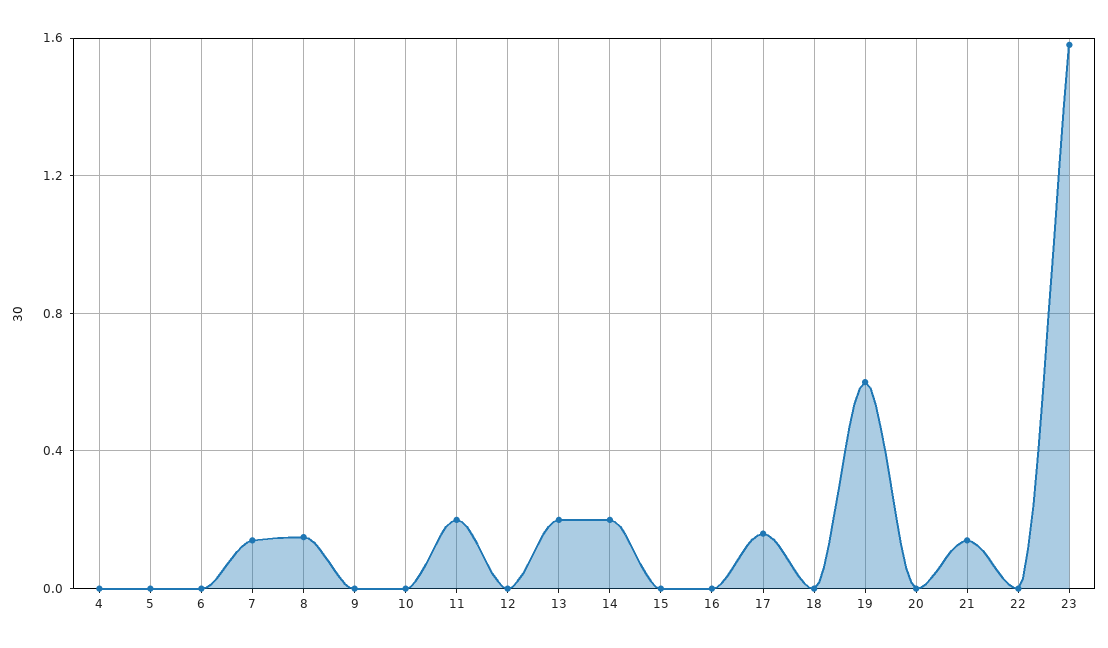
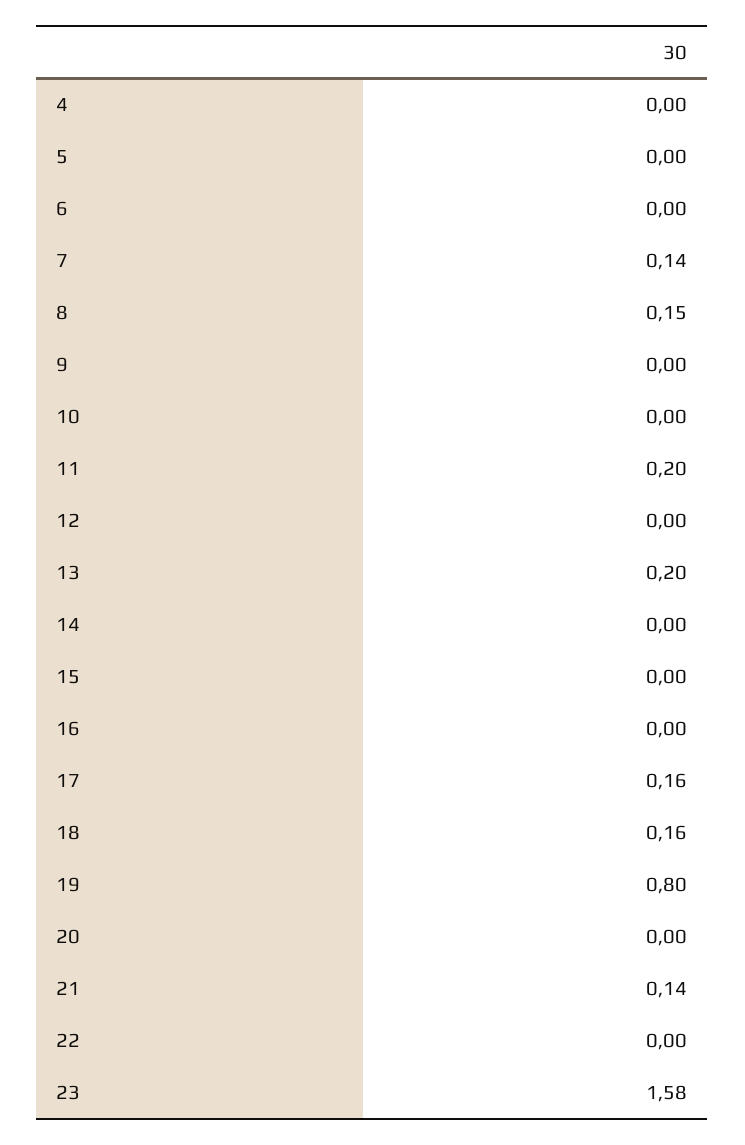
  {
    "4": 0,
    "5": 0,
    "6": 0,
    "7": 0.14,
    "8": 0.15,
    "9": 0,
    "10": 0,
    "11": 0.2,
    "12": 0,
    "13": 0.2,
-   "14": 0.2,
+   "14": 0,
    "15": 0,
    "16": 0,
    "17": 0.16,
-   "18": 0,
+   "18": 0.16,
-   "19": 0.6,
+   "19": 0.8,
    "20": 0,
    "21": 0.14,
    "22": 0,
    "23": 1.58
  }

